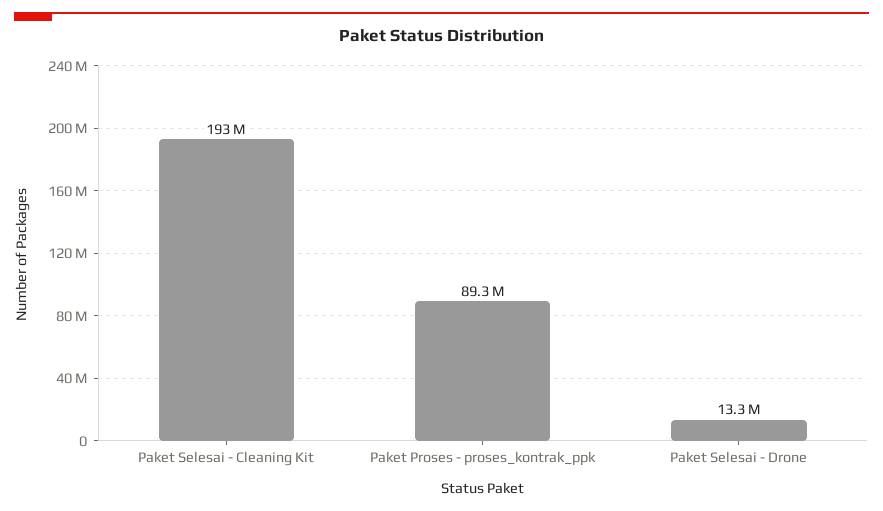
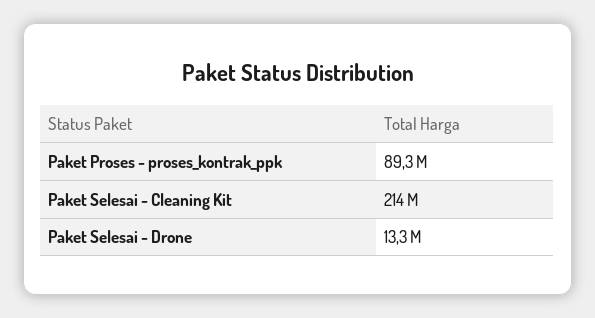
  {
-   "Paket Selesai - Cleaning Kit": 193000000,
+   "Paket Selesai - Cleaning Kit": 214000000,
    "Paket Proses - proses_kontrak_ppk": 89300000,
    "Paket Selesai - Drone": 13300000
  }

